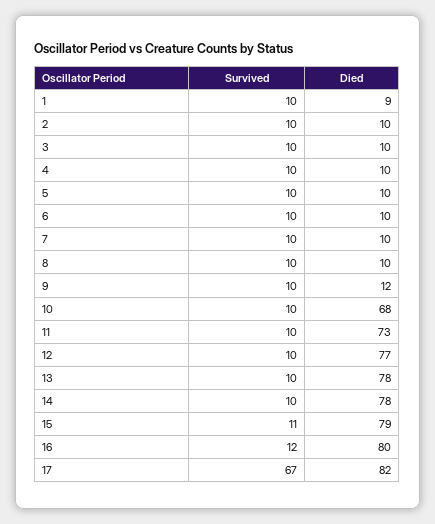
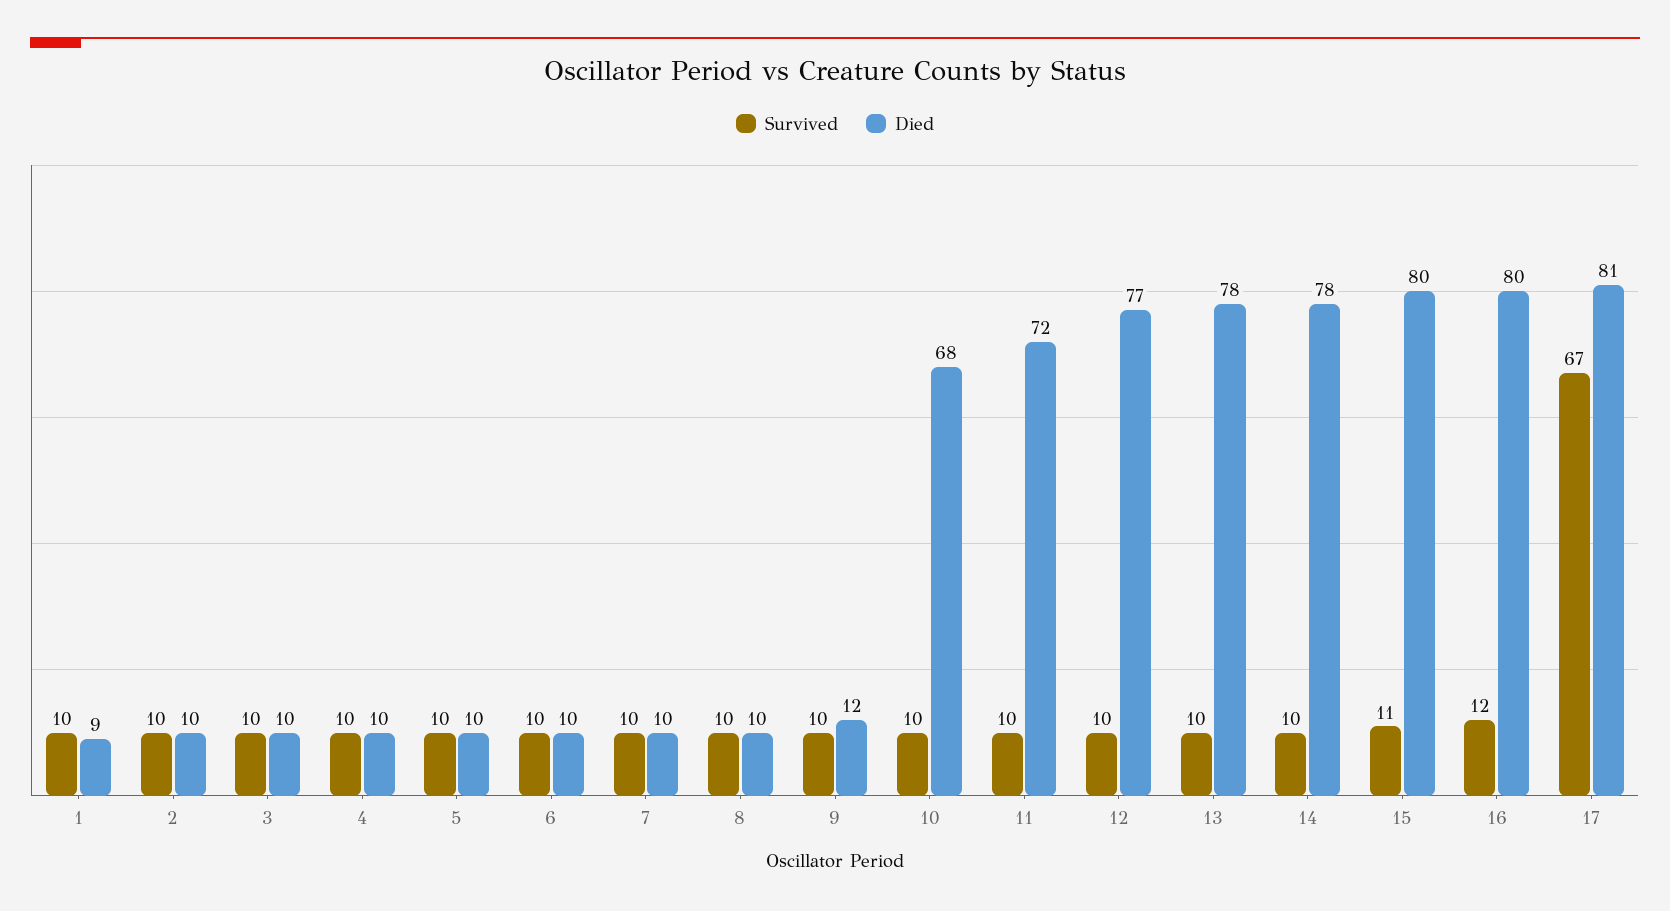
  {
    "Survived": {
      "1": 10,
      "2": 10,
      "3": 10,
      "4": 10,
      "5": 10,
      "6": 10,
      "7": 10,
      "8": 10,
      "9": 10,
      "10": 10,
      "11": 10,
      "12": 10,
      "13": 10,
      "14": 10,
      "15": 11,
      "16": 12,
      "17": 67
    },
    "Died": {
      "1": 9,
      "2": 10,
      "3": 10,
      "4": 10,
      "5": 10,
      "6": 10,
      "7": 10,
      "8": 10,
      "9": 12,
      "10": 68,
-     "11": 73,
+     "11": 72,
      "12": 77,
      "13": 78,
      "14": 78,
-     "15": 79,
+     "15": 80,
      "16": 80,
-     "17": 82
+     "17": 81
    }
  }

